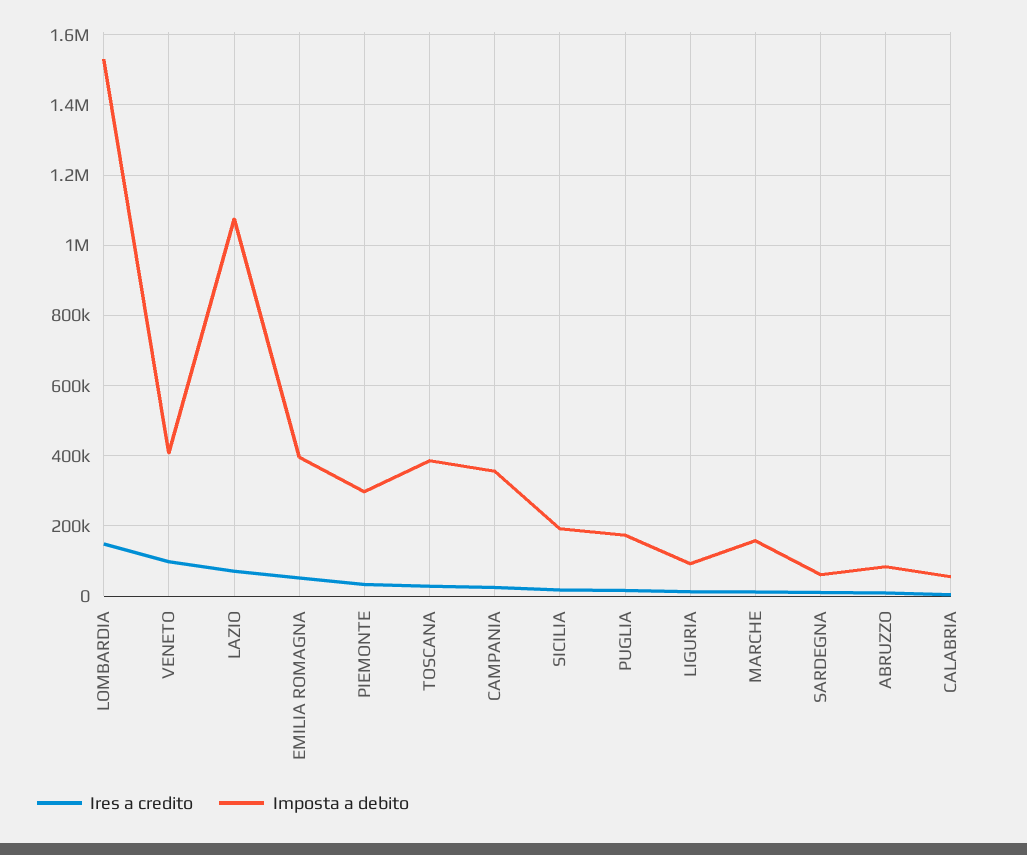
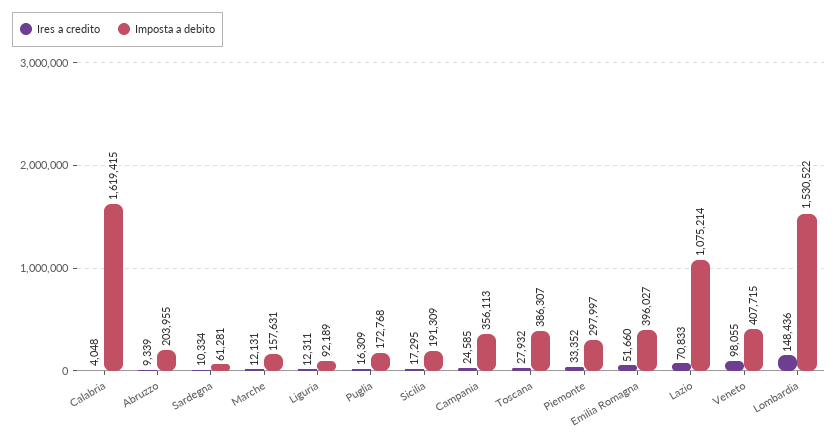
  {
    "Ires a credito": {
      "LOMBARDIA": 148436,
      "VENETO": 98055,
      "LAZIO": 70833,
      "EMILIA ROMAGNA": 51660,
      "PIEMONTE": 33352,
      "TOSCANA": 27932,
      "CAMPANIA": 24585,
      "SICILIA": 17295,
      "PUGLIA": 16309,
      "LIGURIA": 12311,
      "MARCHE": 12131,
      "SARDEGNA": 10334,
      "ABRUZZO": 9339,
      "CALABRIA": 4048
    },
    "Imposta a debito": {
      "LOMBARDIA": 1530522,
      "VENETO": 407715,
      "LAZIO": 1075214,
      "EMILIA ROMAGNA": 396027,
      "PIEMONTE": 297997,
      "TOSCANA": 386307,
      "CAMPANIA": 356113,
      "SICILIA": 191309,
      "PUGLIA": 172768,
      "LIGURIA": 92189,
      "MARCHE": 157631,
      "SARDEGNA": 61281,
-     "ABRUZZO": 80000,
+     "ABRUZZO": 203955,
-     "CALABRIA": 60000
+     "CALABRIA": 1619415
    }
  }

